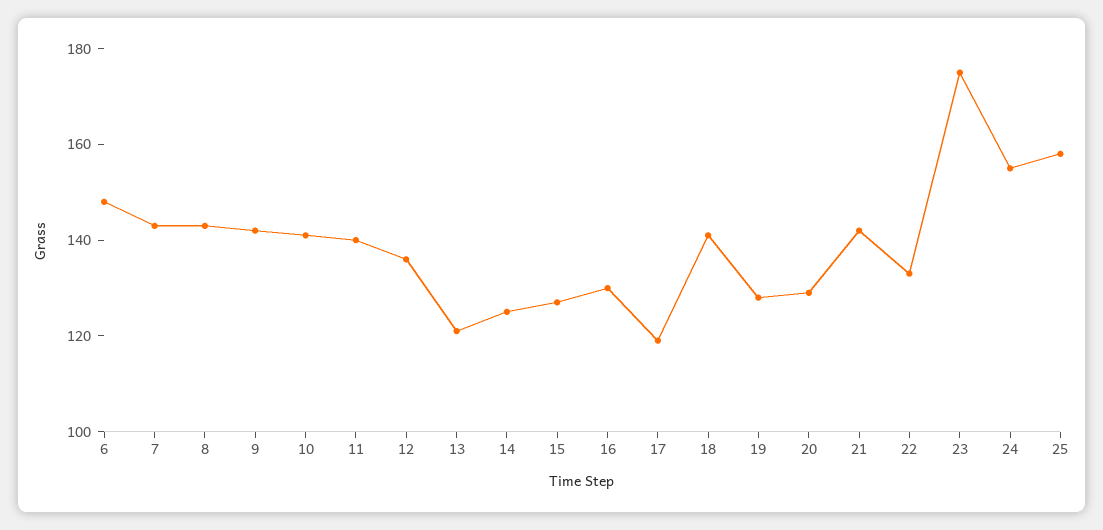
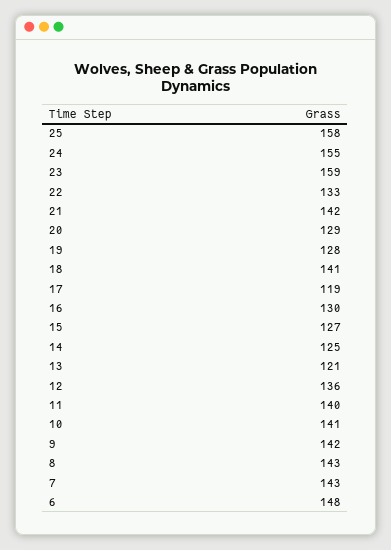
  {
    "6": 148,
    "7": 143,
    "8": 143,
    "9": 142,
    "10": 141,
    "11": 140,
    "12": 136,
    "13": 121,
    "14": 125,
    "15": 127,
    "16": 130,
    "17": 119,
    "18": 141,
    "19": 128,
    "20": 129,
    "21": 142,
    "22": 133,
-   "23": 175,
+   "23": 159,
    "24": 155,
    "25": 158
  }

